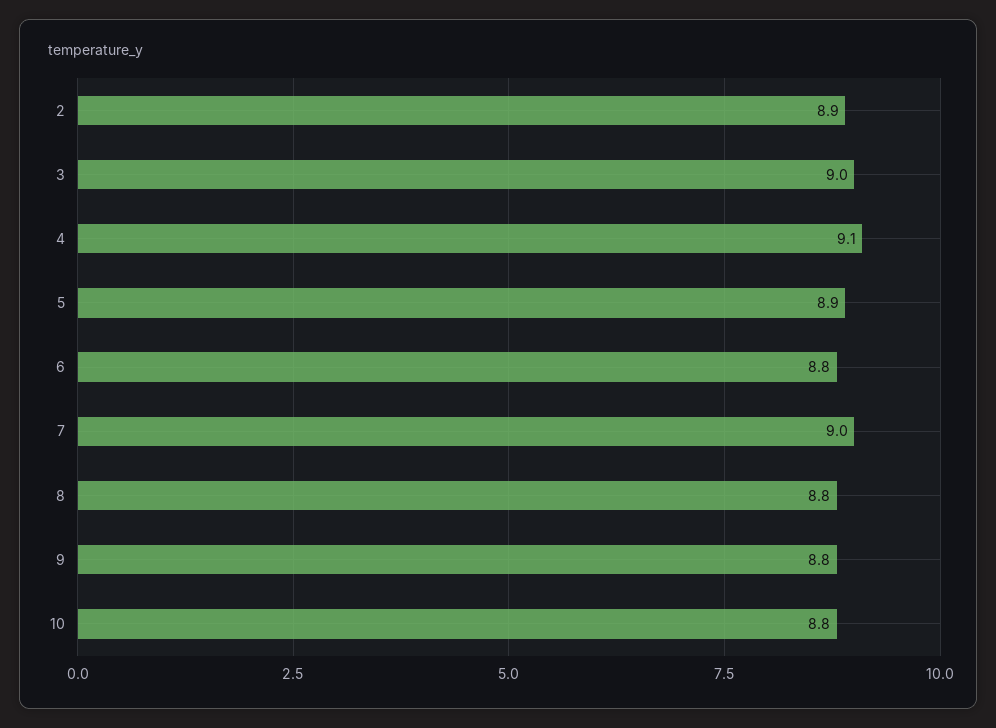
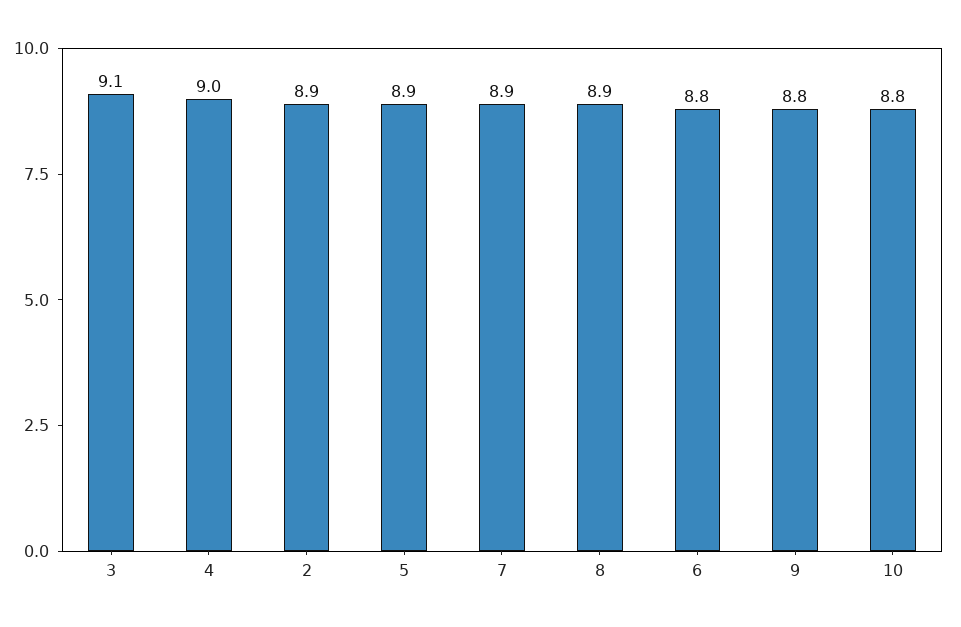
  {
    "2": 8.9,
-   "3": 9,
+   "3": 9.1,
-   "4": 9.1,
+   "4": 9,
    "5": 8.9,
    "6": 8.8,
-   "7": 9,
+   "7": 8.9,
-   "8": 8.8,
+   "8": 8.9,
    "9": 8.8,
    "10": 8.8
  }

